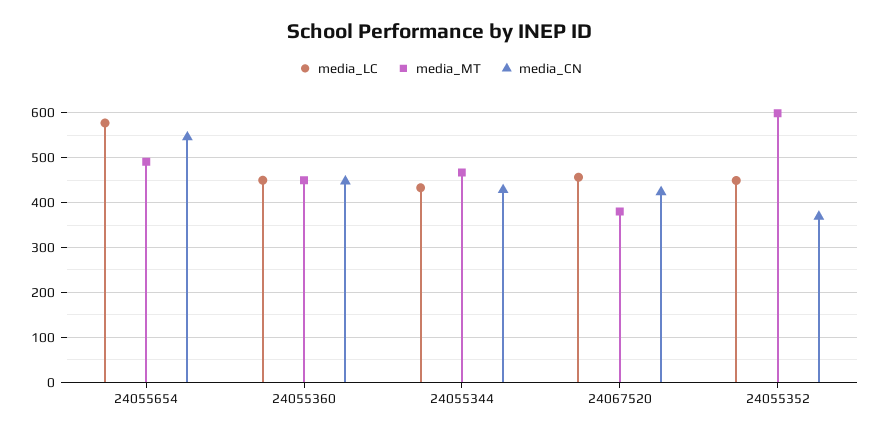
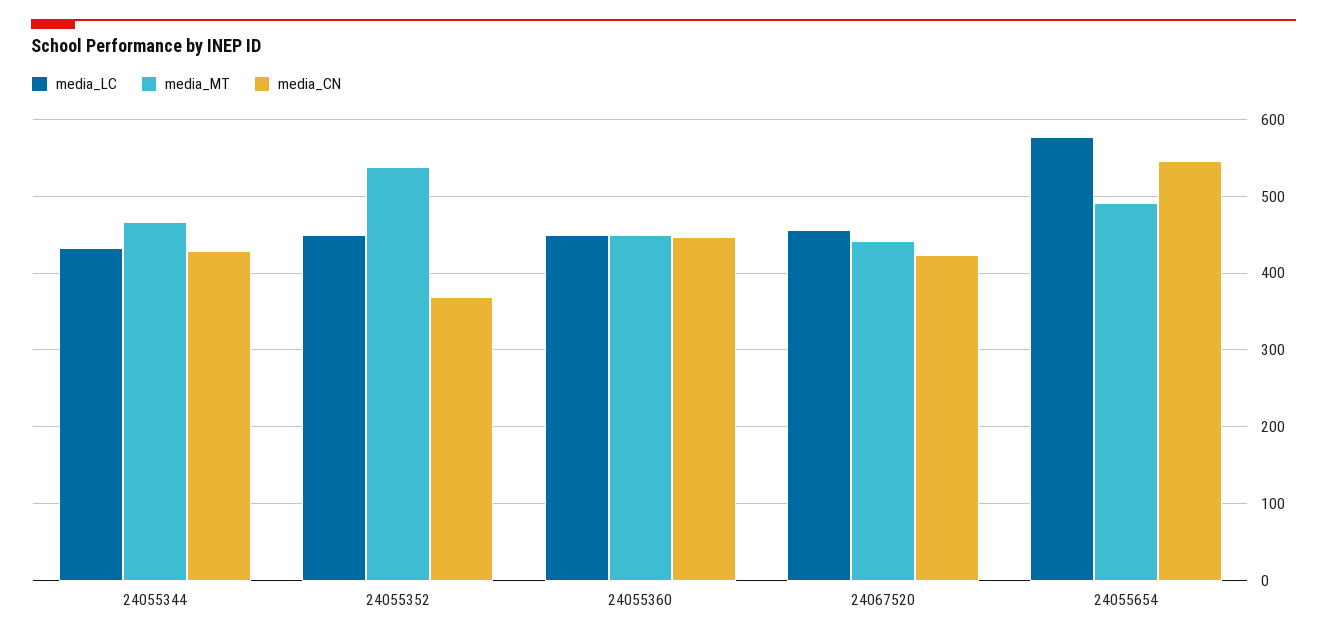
  {
    "media_LC": {
      "24055654": 580,
      "24055360": 450,
      "24055344": 430,
      "24067520": 460,
      "24055352": 450
    },
    "media_MT": {
      "24055654": 490,
      "24055360": 450,
      "24055344": 470,
-     "24067520": 380,
+     "24067520": 440,
-     "24055352": 600
+     "24055352": 540
    },
    "media_CN": {
      "24055654": 550,
      "24055360": 450,
      "24055344": 430,
      "24067520": 420,
      "24055352": 370
    }
  }

